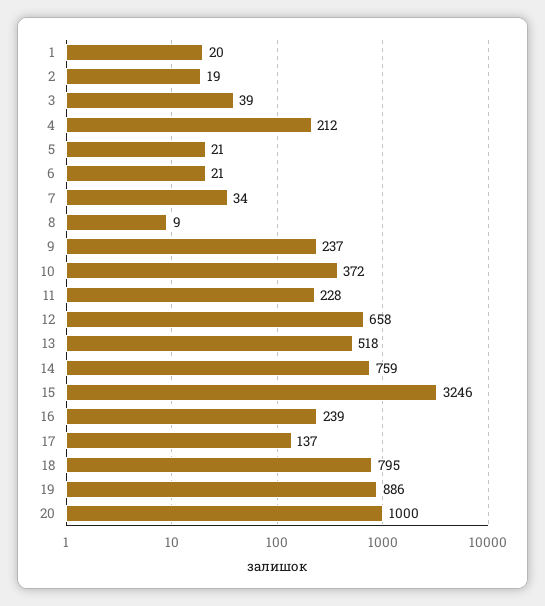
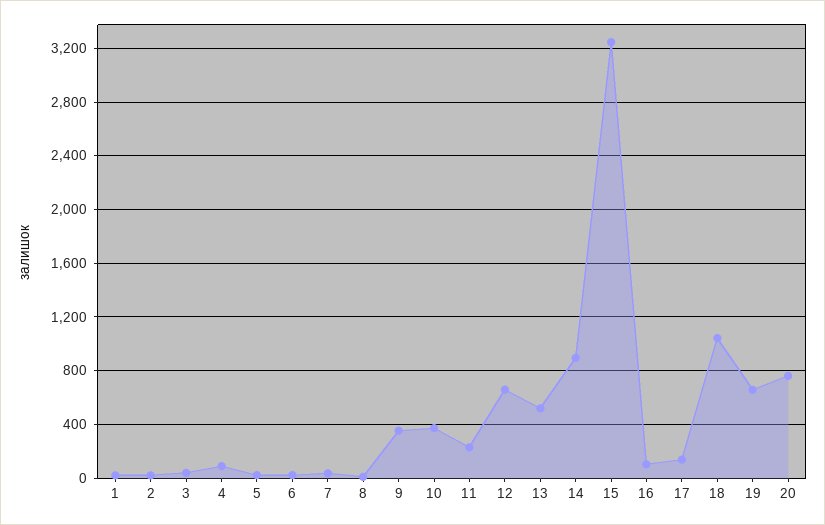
  {
    "1": 20,
    "2": 19,
    "3": 39,
-   "4": 212,
+   "4": 100,
    "5": 21,
    "6": 21,
    "7": 34,
    "8": 9,
-   "9": 237,
+   "9": 350,
    "10": 372,
    "11": 228,
    "12": 658,
    "13": 518,
-   "14": 759,
+   "14": 900,
    "15": 3246,
-   "16": 239,
+   "16": 100,
    "17": 137,
-   "18": 795,
+   "18": 1050,
-   "19": 886,
+   "19": 650,
-   "20": 1000
+   "20": 750
  }

